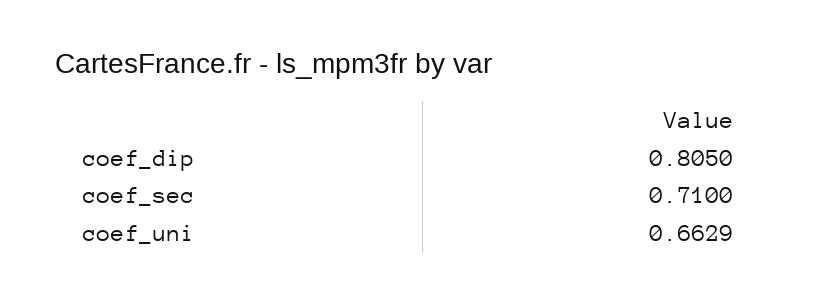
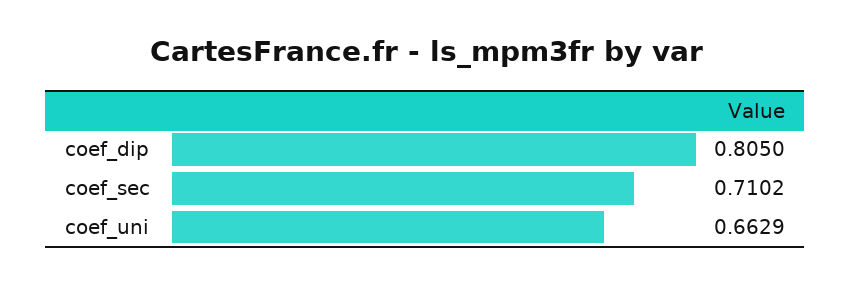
  {
    "coef_dip": 0.805,
-   "coef_sec": 0.71,
+   "coef_sec": 0.7102,
    "coef_uni": 0.6629
  }

